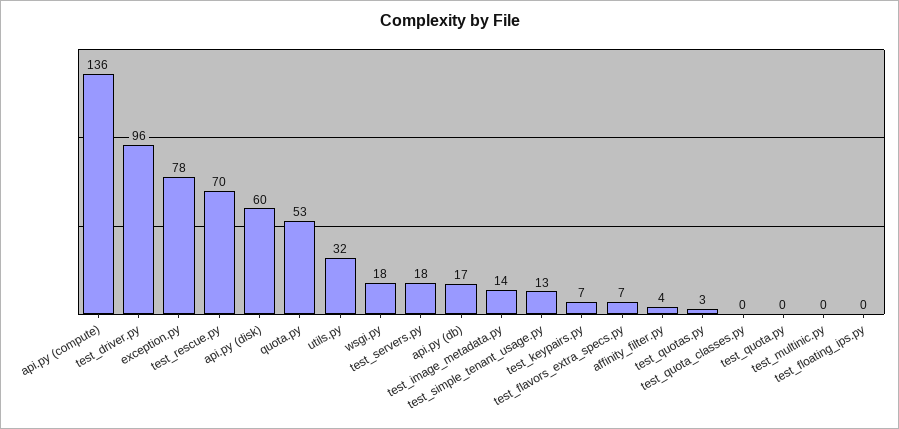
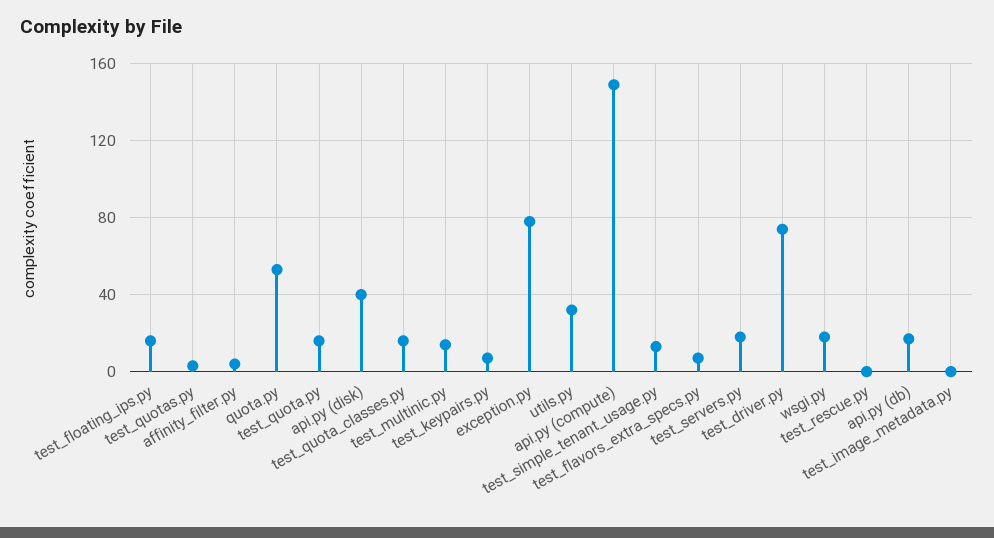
  {
-   "api.py (compute)": 136,
+   "api.py (compute)": 150,
-   "test_driver.py": 96,
+   "test_driver.py": 75,
    "exception.py": 78,
-   "test_rescue.py": 70,
+   "test_rescue.py": 0,
-   "api.py (disk)": 60,
+   "api.py (disk)": 40,
    "quota.py": 53,
    "utils.py": 32,
    "wsgi.py": 18,
    "test_servers.py": 18,
    "api.py (db)": 17,
-   "test_image_metadata.py": 14,
+   "test_image_metadata.py": 0,
    "test_simple_tenant_usage.py": 13,
    "test_keypairs.py": 7,
    "test_flavors_extra_specs.py": 7,
    "affinity_filter.py": 4,
    "test_quotas.py": 3,
-   "test_quota_classes.py": 0,
+   "test_quota_classes.py": 15,
-   "test_quota.py": 0,
+   "test_quota.py": 15,
-   "test_multinic.py": 0,
+   "test_multinic.py": 15,
-   "test_floating_ips.py": 0
+   "test_floating_ips.py": 15
  }

